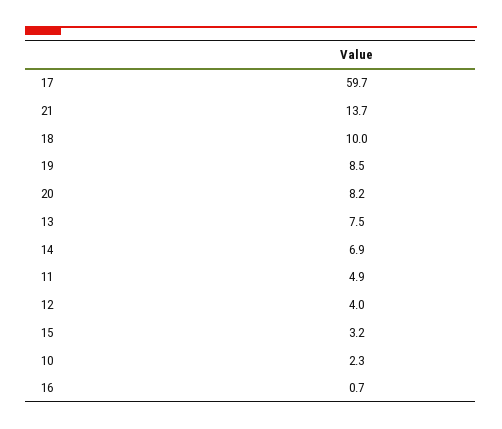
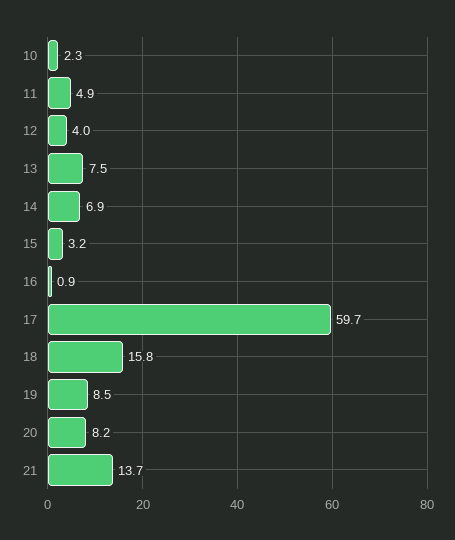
  {
    "17": 59.7,
    "21": 13.7,
-   "18": 10,
+   "18": 15.8,
    "19": 8.5,
    "20": 8.2,
    "13": 7.5,
    "14": 6.9,
    "11": 4.9,
    "12": 4,
    "15": 3.2,
    "10": 2.3,
-   "16": 0.7
+   "16": 0.9
  }

